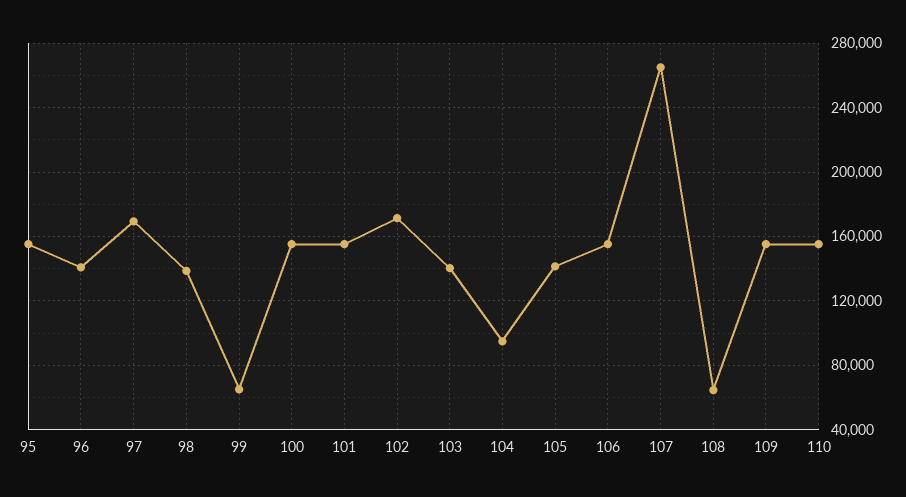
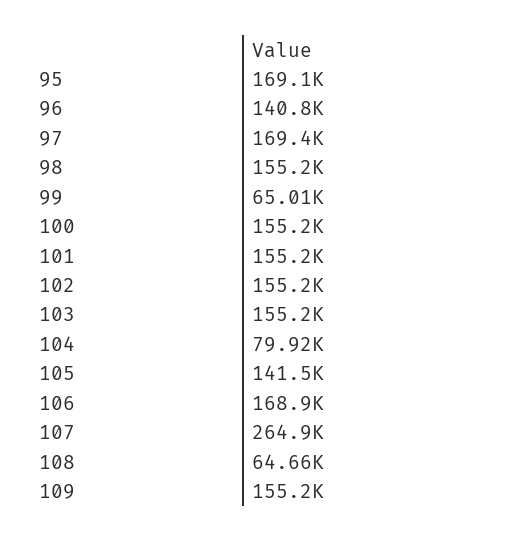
  {
-   "95": 155000,
+   "95": 169100,
    "96": 140800,
    "97": 169400,
-   "98": 140000,
+   "98": 155200,
    "99": 65010,
    "100": 155200,
    "101": 155200,
-   "102": 170000,
+   "102": 155200,
-   "103": 140000,
+   "103": 155200,
-   "104": 95000,
+   "104": 79920,
    "105": 141500,
-   "106": 155000,
+   "106": 168900,
    "107": 264900,
    "108": 64660,
-   "109": 155200,
+   "109": 155200
-   "110": 155000
  }

